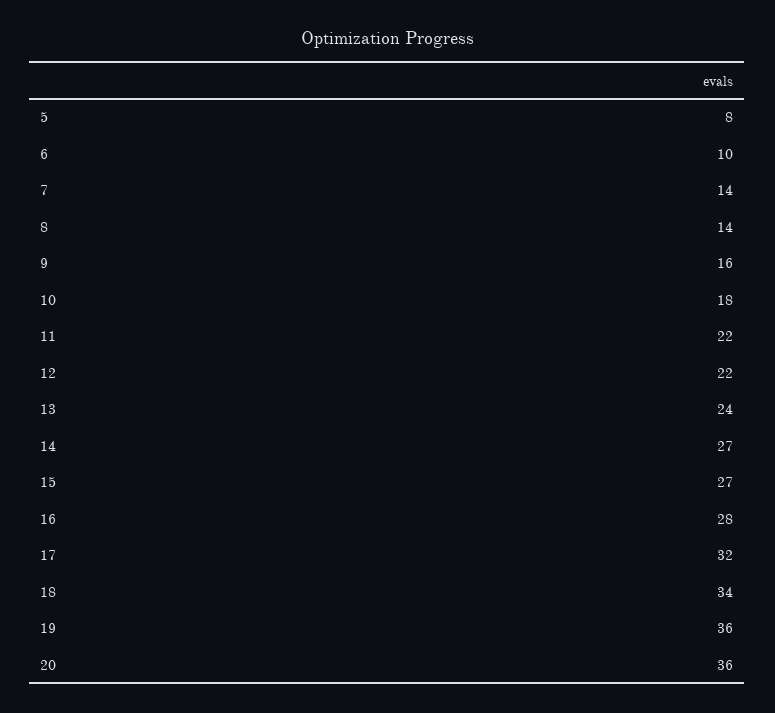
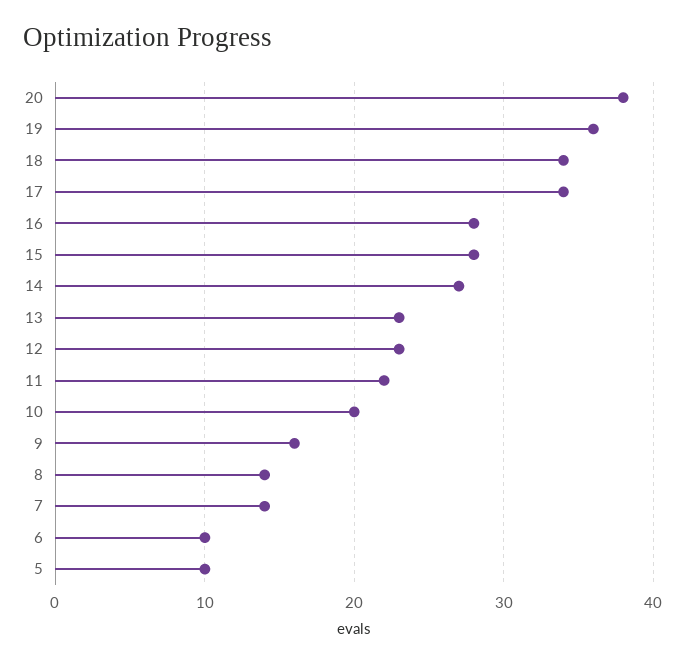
  {
-   "5": 8,
+   "5": 10,
    "6": 10,
    "7": 14,
    "8": 14,
    "9": 16,
-   "10": 18,
+   "10": 20,
    "11": 22,
-   "12": 22,
+   "12": 23,
-   "13": 24,
+   "13": 23,
    "14": 27,
-   "15": 27,
+   "15": 28,
    "16": 28,
-   "17": 32,
+   "17": 34,
    "18": 34,
    "19": 36,
-   "20": 36
+   "20": 38
  }

